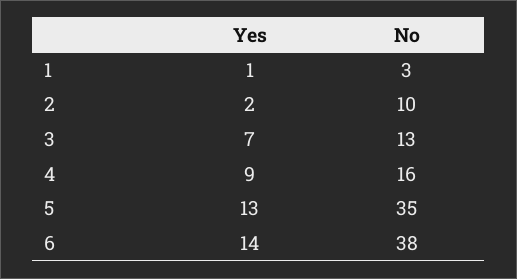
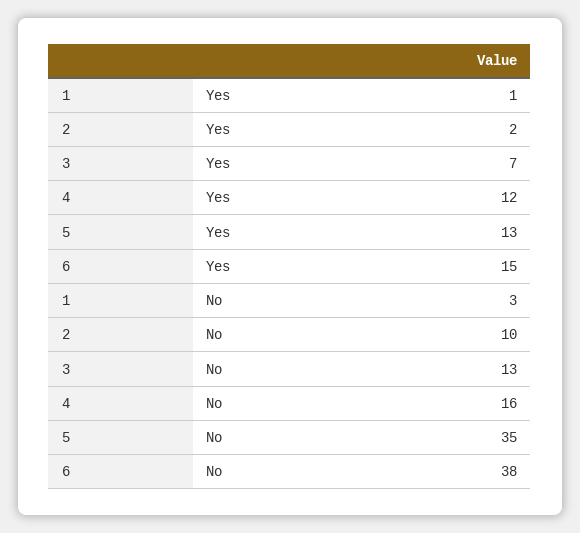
  {
    "Yes": {
      "1": 1,
      "2": 2,
      "3": 7,
-     "4": 9,
+     "4": 12,
      "5": 13,
-     "6": 14
+     "6": 15
    },
    "No": {
      "1": 3,
      "2": 10,
      "3": 13,
      "4": 16,
      "5": 35,
      "6": 38
    }
  }

